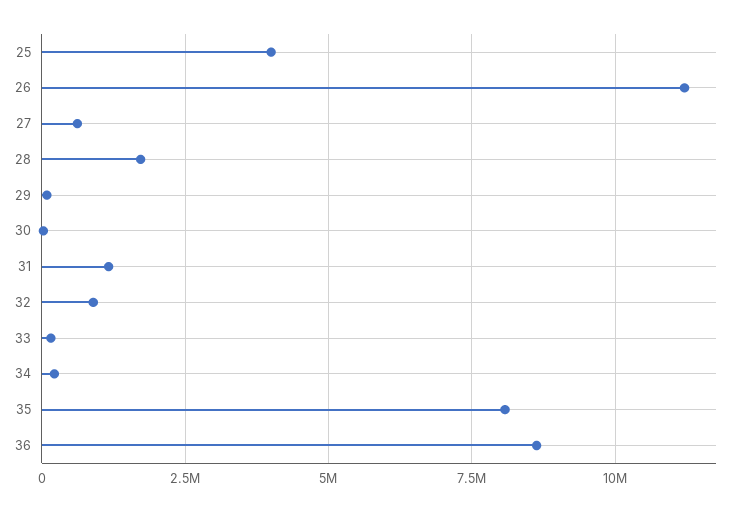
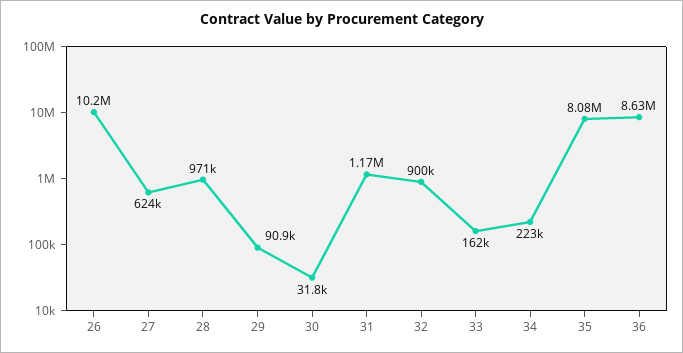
  {
-   "25": 4000000,
-   "26": 11250000,
+   "26": 10200000,
    "27": 624000,
-   "28": 1750000,
+   "28": 971000,
    "29": 90900,
    "30": 31800,
    "31": 1170000,
    "32": 900000,
    "33": 162000,
    "34": 223000,
    "35": 8080000,
    "36": 8630000
  }

